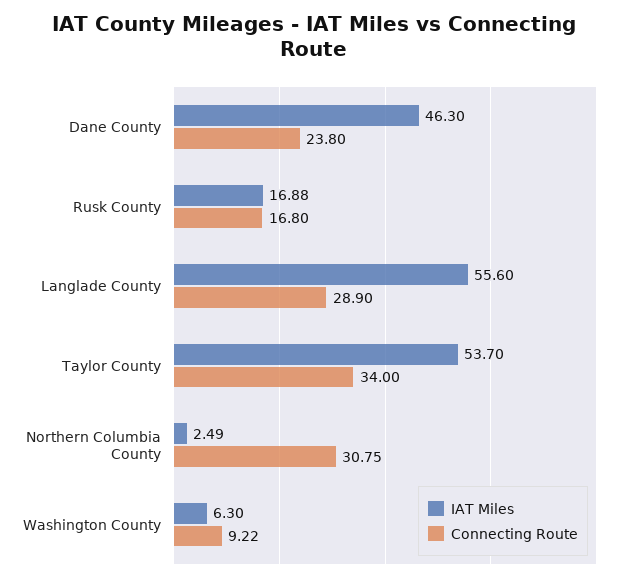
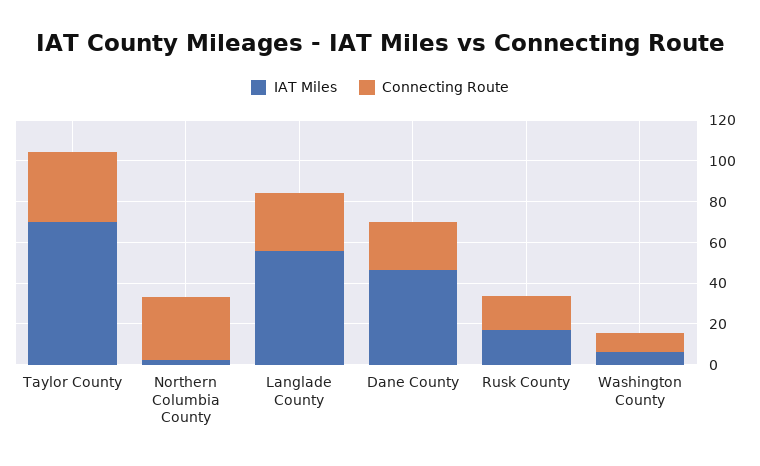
  {
    "IAT Miles": {
      "Dane County": 46.3,
      "Rusk County": 16.88,
      "Langlade County": 55.6,
-     "Taylor County": 53.7,
+     "Taylor County": 70,
      "Northern Columbia County": 2.49,
      "Washington County": 6.3
    },
    "Connecting Route": {
      "Dane County": 23.8,
      "Rusk County": 16.8,
      "Langlade County": 28.9,
      "Taylor County": 34,
      "Northern Columbia County": 30.75,
      "Washington County": 9.22
    }
  }

